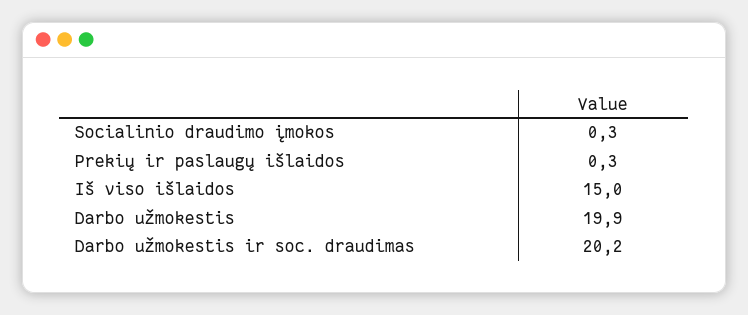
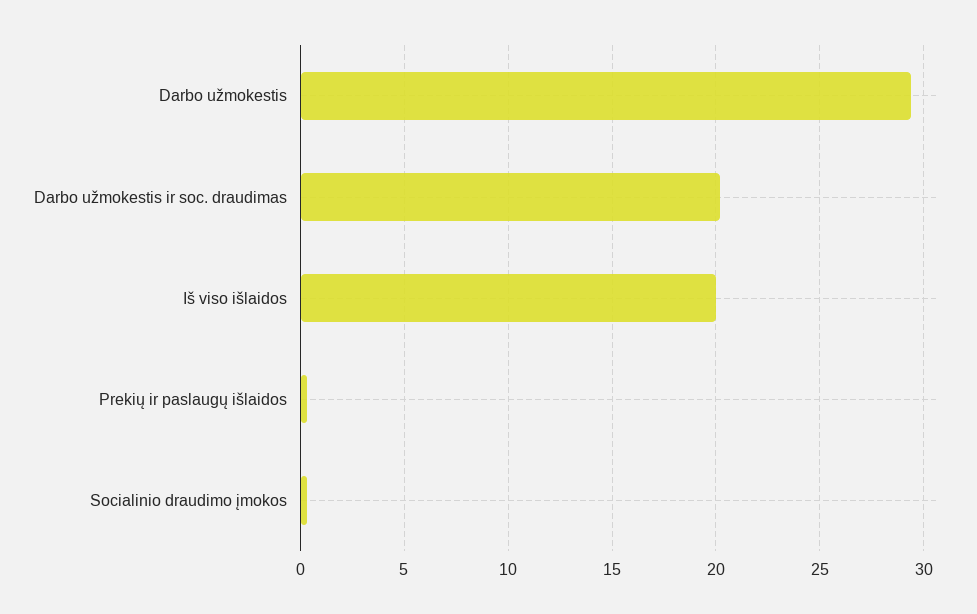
  {
    "Socialinio draudimo įmokos": 0.3,
    "Prekių ir paslaugų išlaidos": 0.3,
-   "Iš viso išlaidos": 15,
+   "Iš viso išlaidos": 20,
-   "Darbo užmokestis": 19.9,
+   "Darbo užmokestis": 29.5,
    "Darbo užmokestis ir soc. draudimas": 20.2
  }

